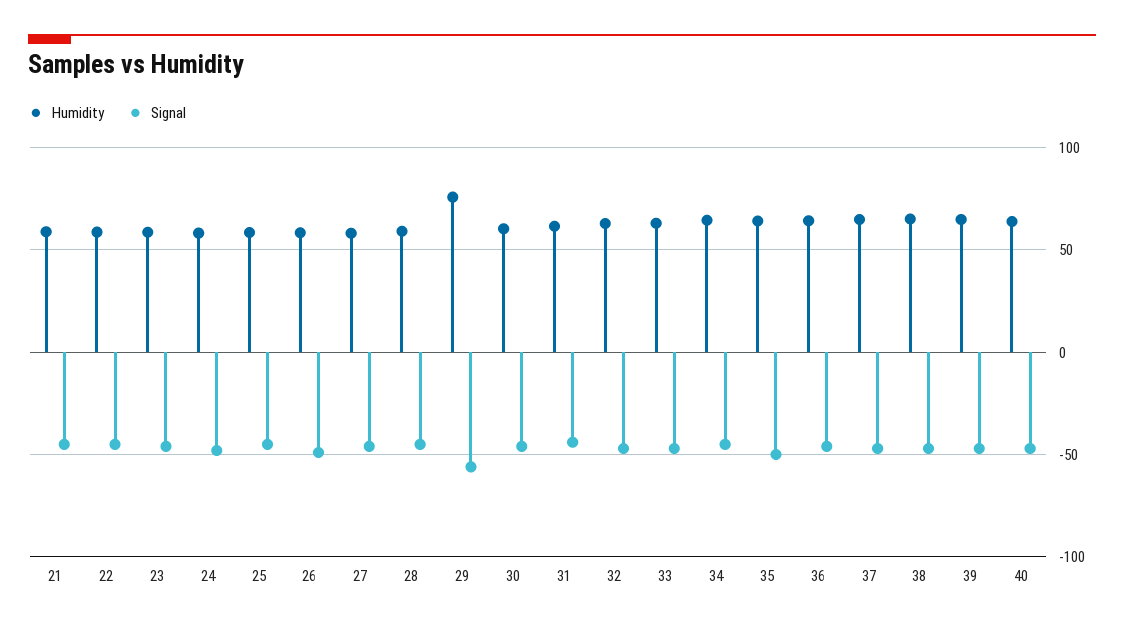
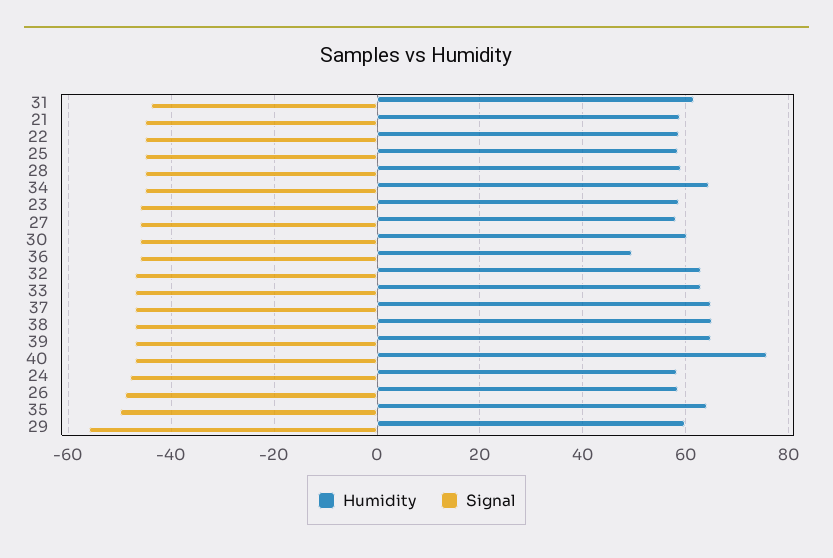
  {
    "Humidity": {
      "21": 58,
      "22": 58,
      "23": 58,
      "24": 58,
      "25": 58,
      "26": 58,
      "27": 58,
      "28": 60,
-     "29": 75,
+     "29": 60,
      "30": 60,
      "31": 62,
      "32": 62,
      "33": 64,
      "34": 64,
      "35": 64,
-     "36": 65,
+     "36": 50,
      "37": 64,
      "38": 66,
      "39": 64,
-     "40": 65
+     "40": 76
    },
    "Signal": {
      "21": -46,
      "22": -46,
      "23": -46,
      "24": -48,
      "25": -46,
      "26": -50,
      "27": -46,
      "28": -46,
      "29": -56,
      "30": -46,
      "31": -44,
      "32": -48,
      "33": -48,
      "34": -46,
      "35": -50,
      "36": -46,
      "37": -48,
      "38": -48,
      "39": -48,
      "40": -48
    }
  }

